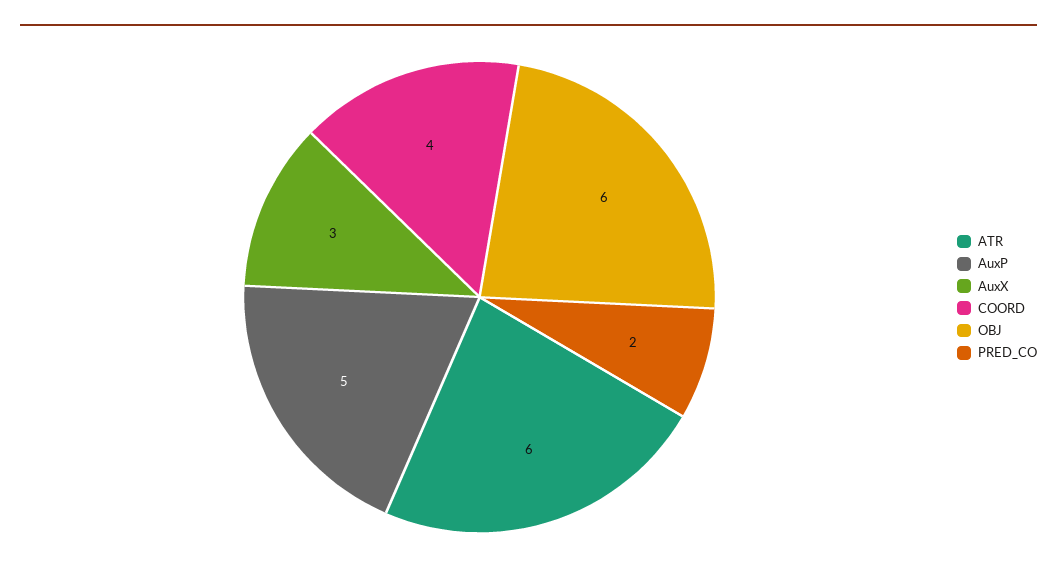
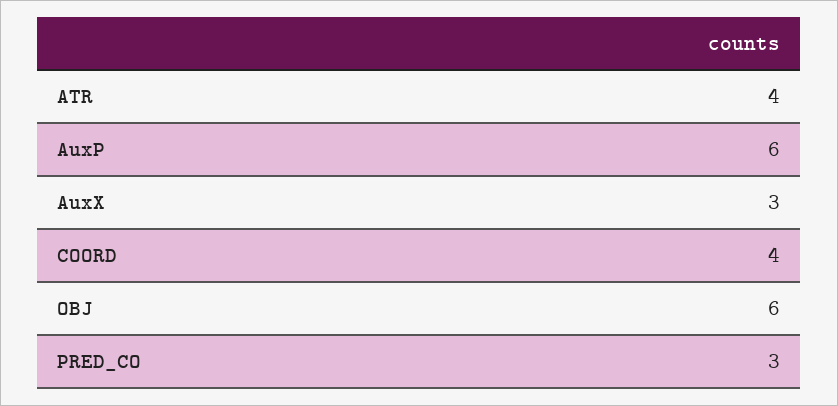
  {
-   "ATR": 6,
+   "ATR": 4,
-   "AuxP": 5,
+   "AuxP": 6,
    "AuxX": 3,
    "COORD": 4,
    "OBJ": 6,
-   "PRED_CO": 2
+   "PRED_CO": 3
  }

